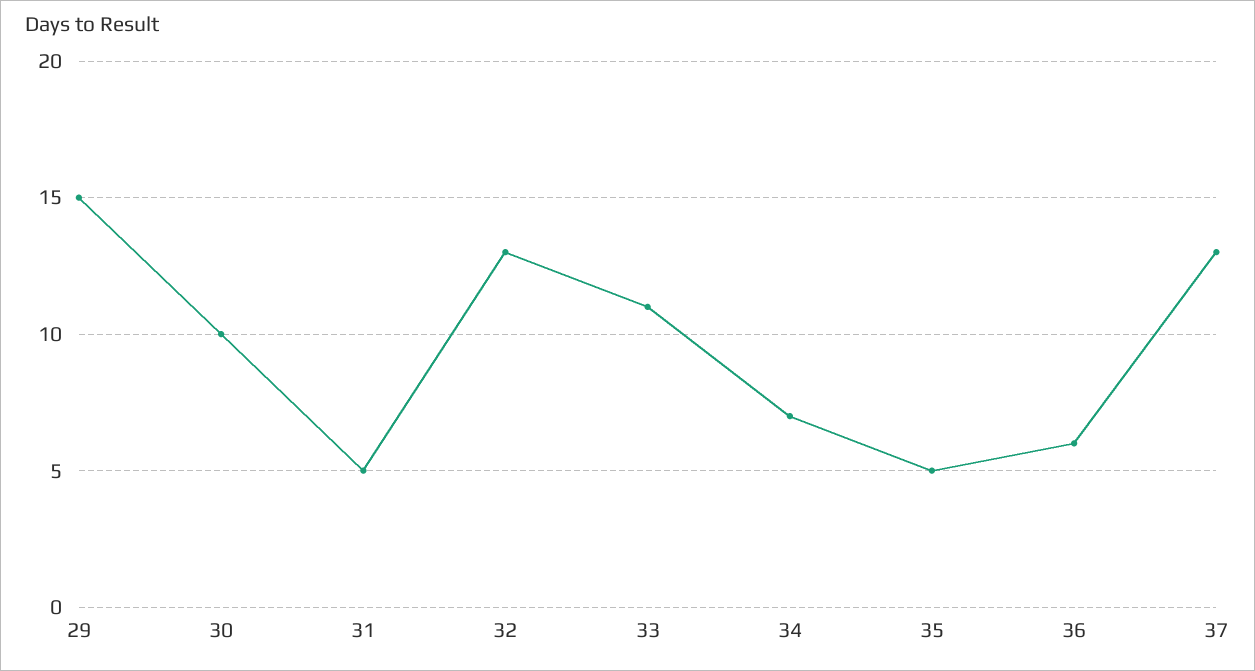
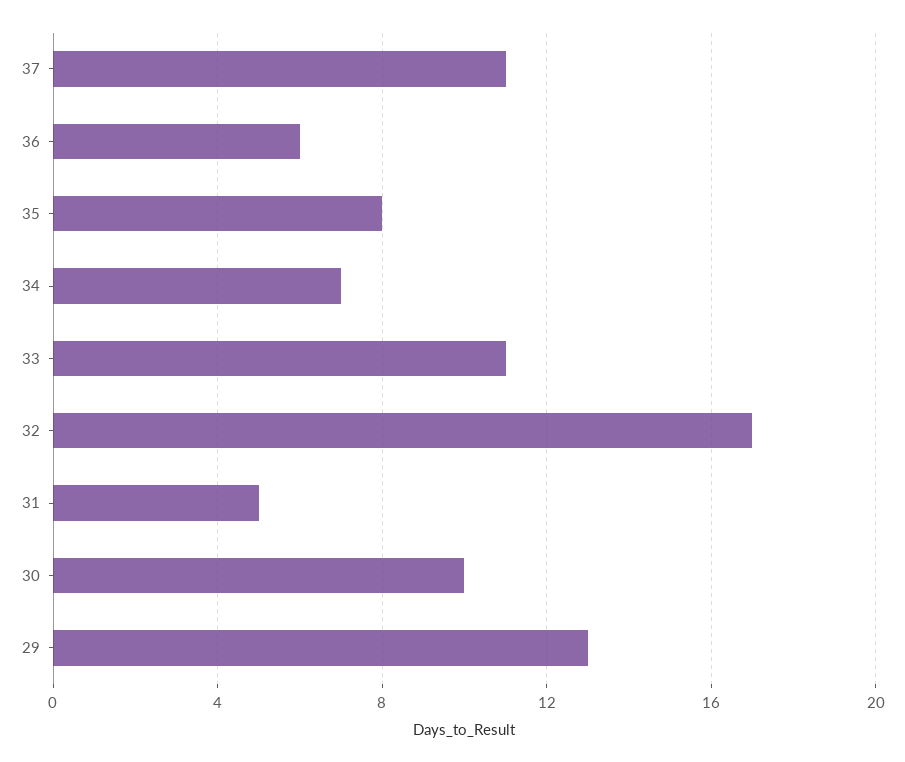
  {
-   "29": 15,
+   "29": 13,
    "30": 10,
    "31": 5,
-   "32": 13,
+   "32": 17,
    "33": 11,
    "34": 7,
-   "35": 5,
+   "35": 8,
    "36": 6,
-   "37": 13
+   "37": 11
  }

